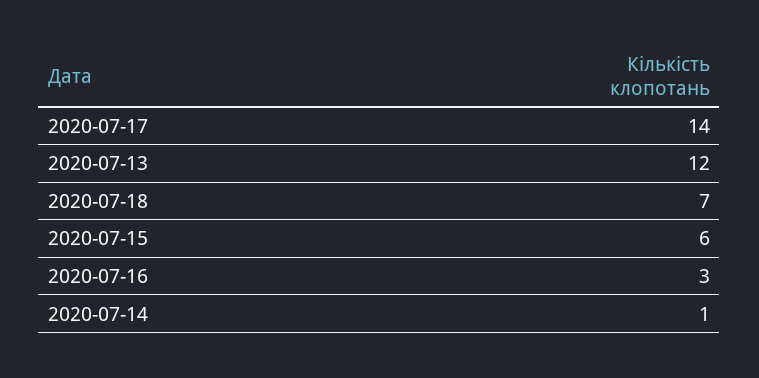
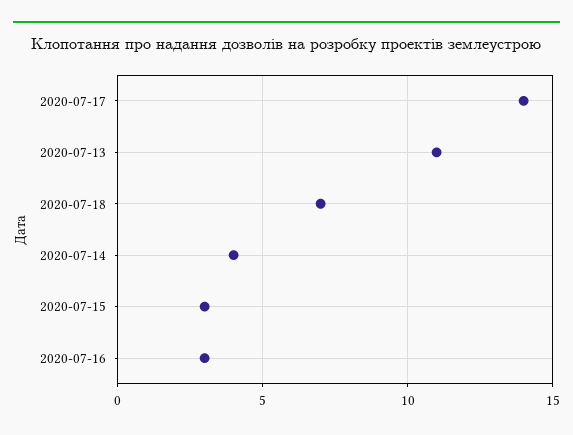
  {
    "2020-07-17": 14,
-   "2020-07-13": 12,
+   "2020-07-13": 11,
    "2020-07-18": 7,
-   "2020-07-15": 6,
+   "2020-07-15": 3,
    "2020-07-16": 3,
-   "2020-07-14": 1
+   "2020-07-14": 4
  }

